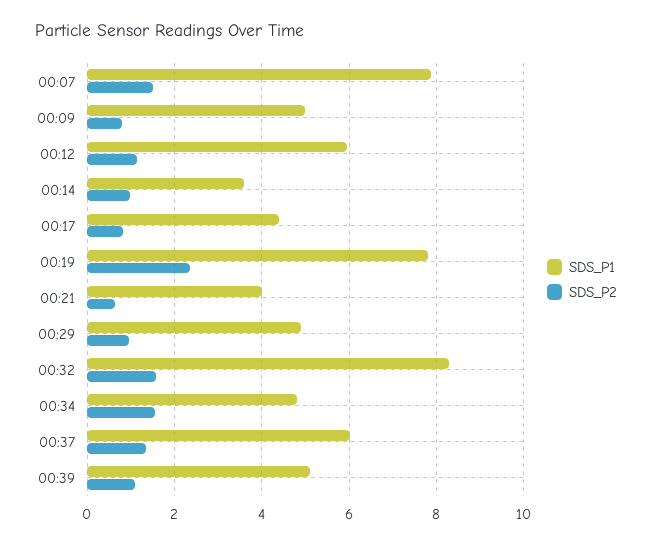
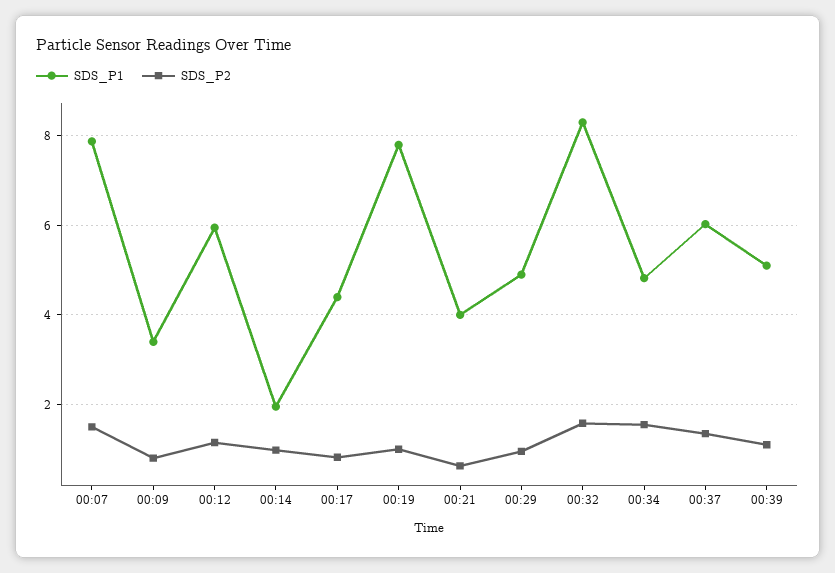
  {
    "SDS_P1": {
      "00:07": 7.8,
-     "00:09": 5,
+     "00:09": 3.4,
      "00:12": 6,
-     "00:14": 3.6,
+     "00:14": 2,
      "00:17": 4.4,
      "00:19": 7.8,
      "00:21": 4,
      "00:29": 5,
      "00:32": 8.4,
      "00:34": 4.8,
      "00:37": 6,
      "00:39": 5.2
    },
    "SDS_P2": {
      "00:07": 1.6,
      "00:09": 0.8,
      "00:12": 1.2,
      "00:14": 1,
      "00:17": 0.8,
-     "00:19": 2.4,
+     "00:19": 1,
      "00:21": 0.6,
      "00:29": 1,
      "00:32": 1.6,
      "00:34": 1.6,
      "00:37": 1.4,
      "00:39": 1.2
    }
  }

